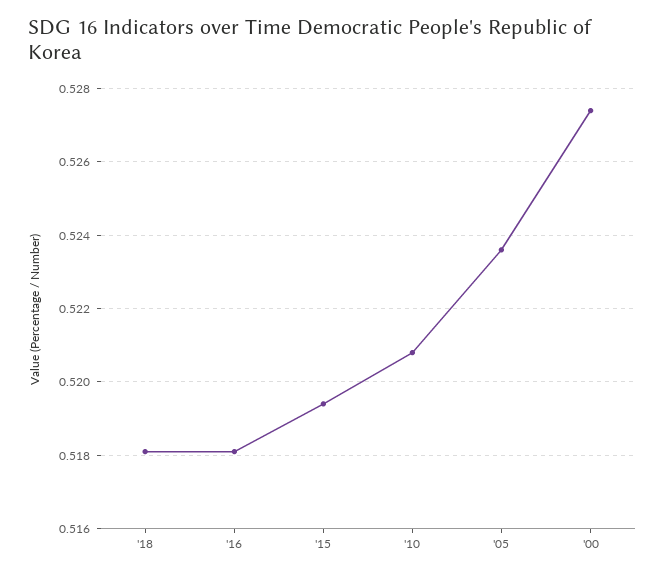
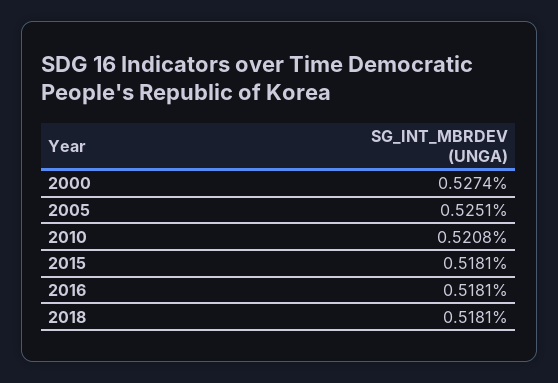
  {
    "'18": 0.5181,
    "'16": 0.5181,
-   "'15": 0.5195,
+   "'15": 0.5181,
    "'10": 0.5208,
-   "'05": 0.5235,
+   "'05": 0.5251,
    "'00": 0.5274
  }

